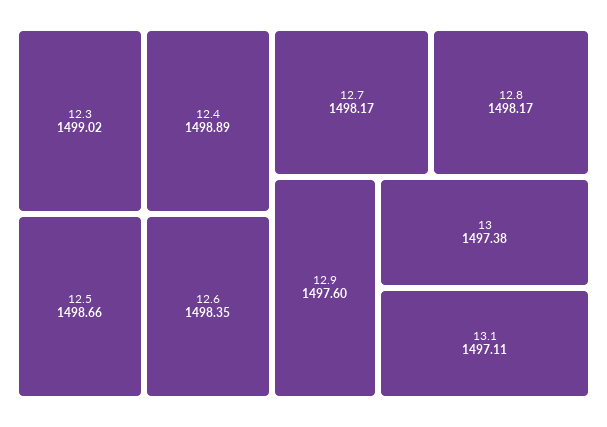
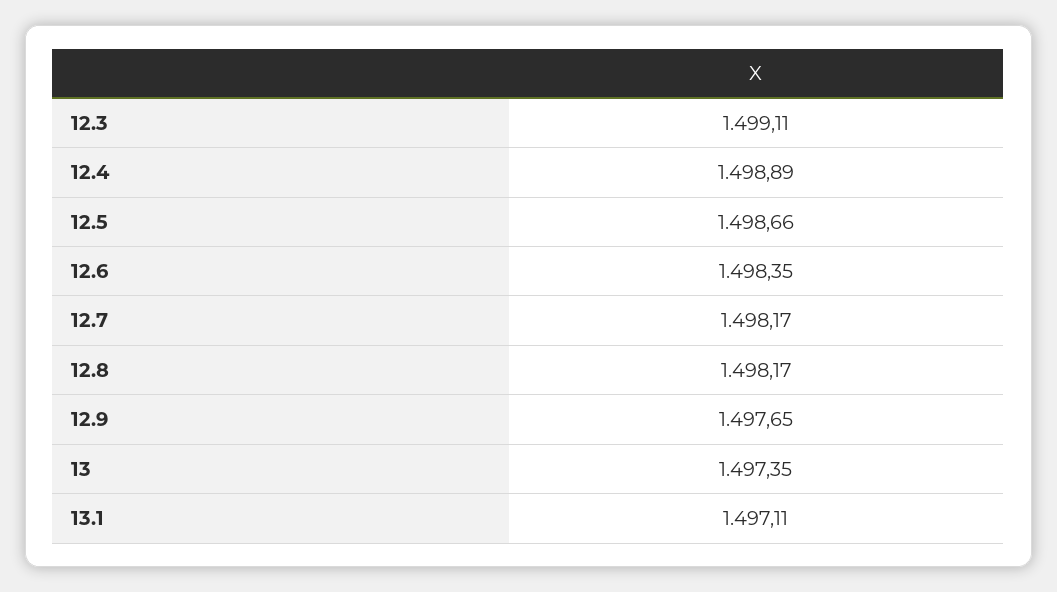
  {
-   "12.3": 1499.02,
+   "12.3": 1499.11,
    "12.4": 1498.89,
    "12.5": 1498.66,
    "12.6": 1498.35,
    "12.7": 1498.17,
    "12.8": 1498.17,
-   "12.9": 1497.6,
+   "12.9": 1497.65,
-   "13": 1497.38,
+   "13": 1497.35,
    "13.1": 1497.11
  }

